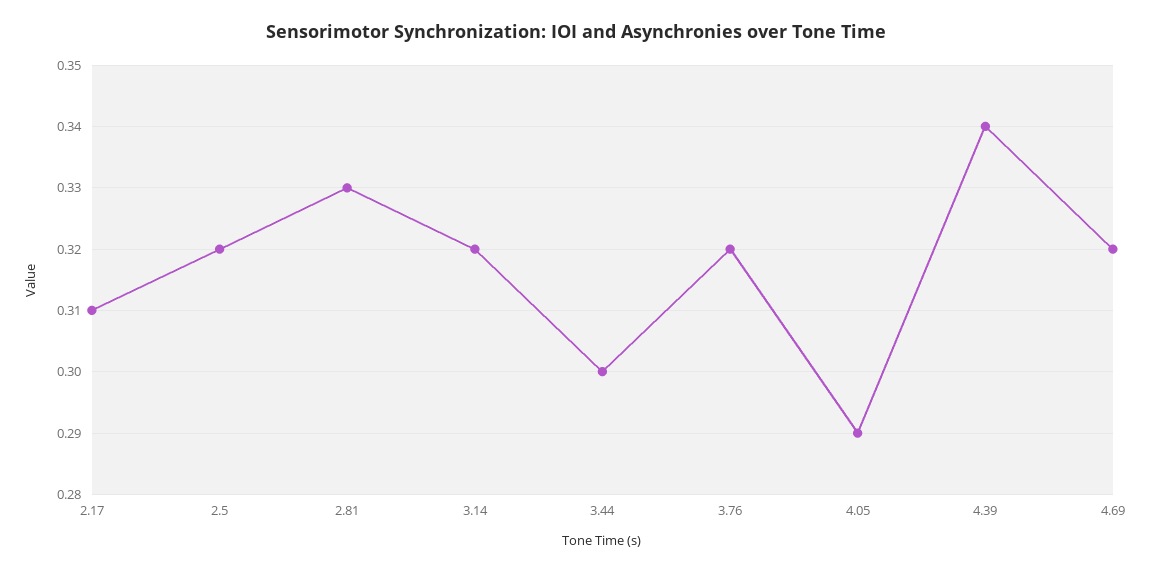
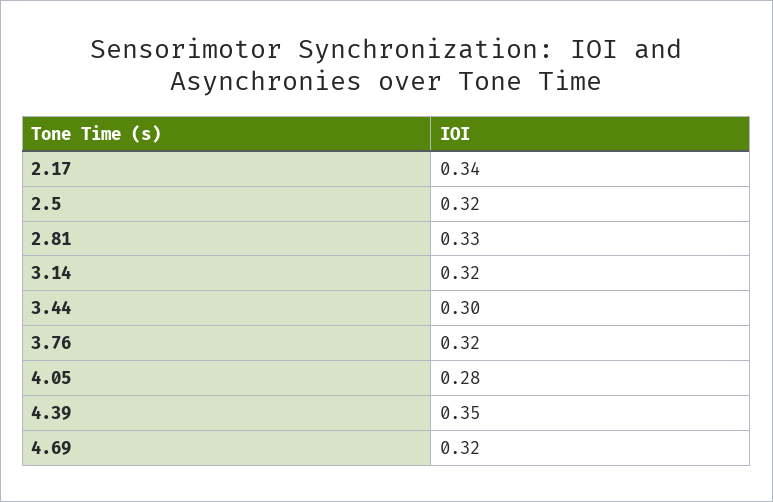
  {
-   "2.17": 0.31,
+   "2.17": 0.34,
    "2.5": 0.32,
    "2.81": 0.33,
    "3.14": 0.32,
    "3.44": 0.3,
    "3.76": 0.32,
-   "4.05": 0.29,
+   "4.05": 0.28,
-   "4.39": 0.34,
+   "4.39": 0.35,
    "4.69": 0.32
  }

